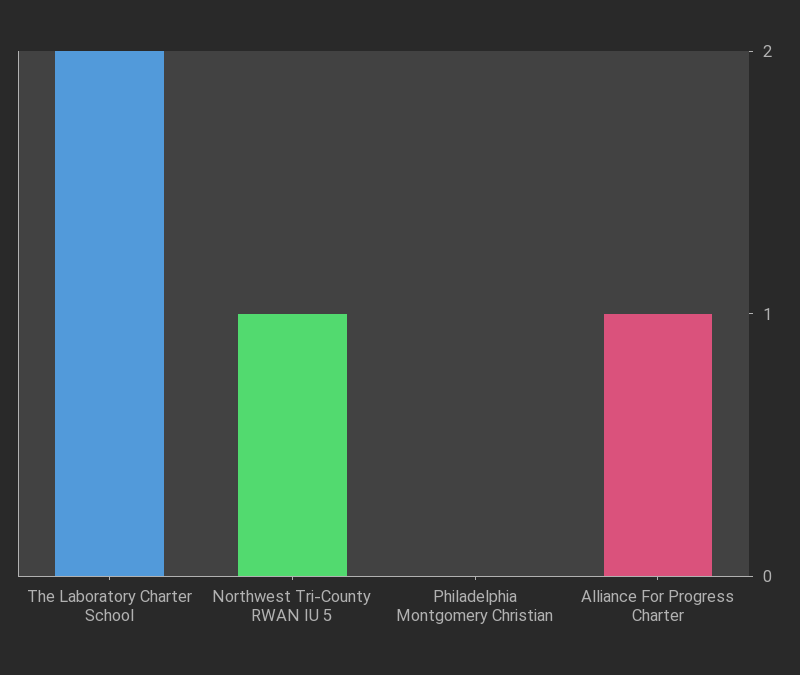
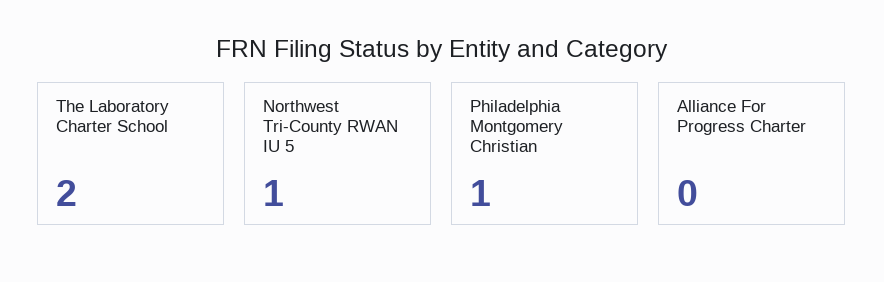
  {
    "The Laboratory Charter School": 2,
    "Northwest Tri-County RWAN IU 5": 1,
-   "Philadelphia Montgomery Christian": 0,
+   "Philadelphia Montgomery Christian": 1,
-   "Alliance For Progress Charter": 1
+   "Alliance For Progress Charter": 0
  }

